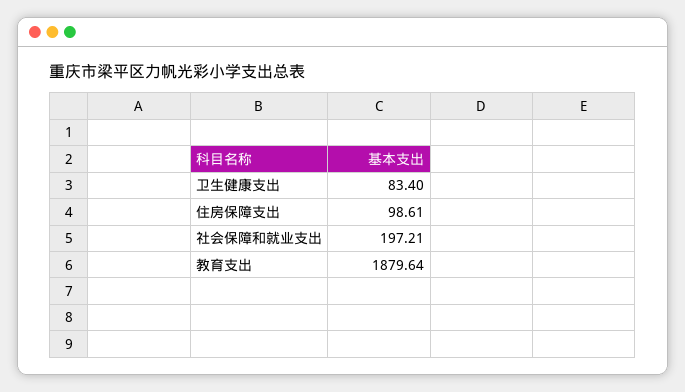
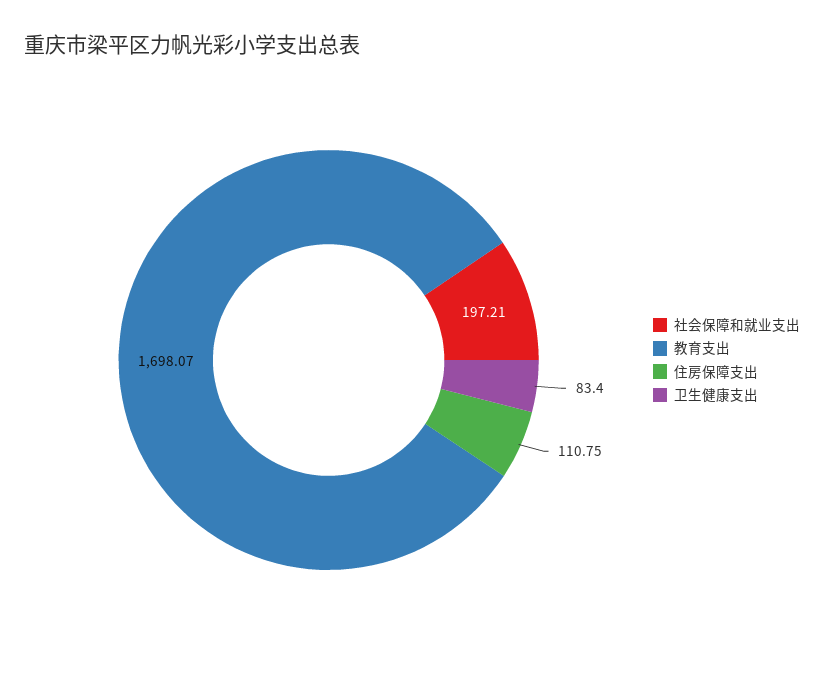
  {
    "卫生健康支出": 83.4,
-   "住房保障支出": 98.61,
+   "住房保障支出": 110.75,
    "社会保障和就业支出": 197.21,
-   "教育支出": 1879.64
+   "教育支出": 1698.07
  }

